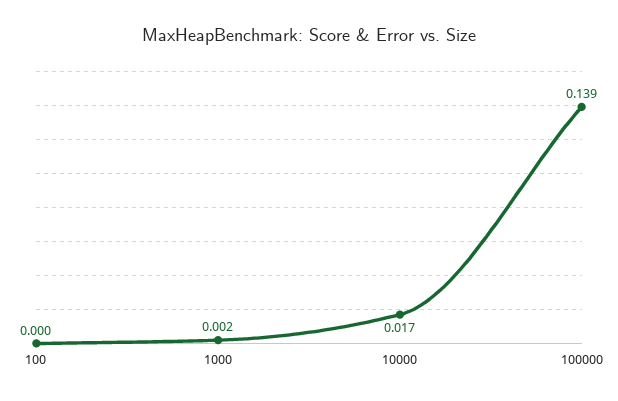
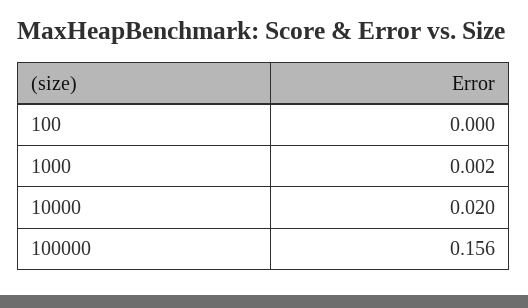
  {
    "100": 0,
    "1000": 0.002,
-   "10000": 0.017,
+   "10000": 0.02,
-   "100000": 0.139
+   "100000": 0.156
  }

